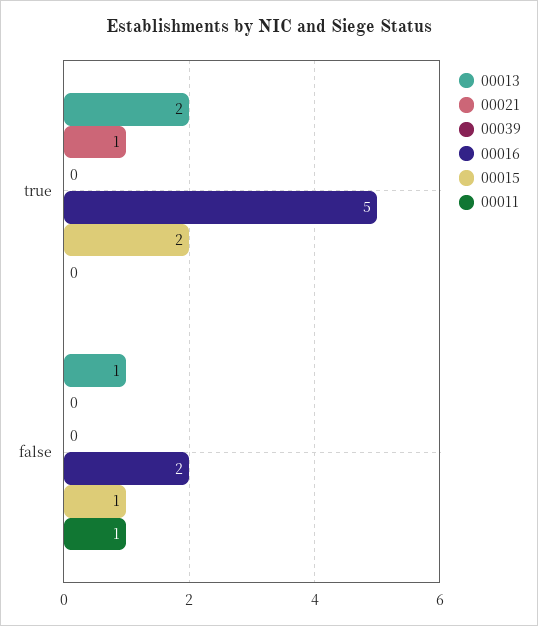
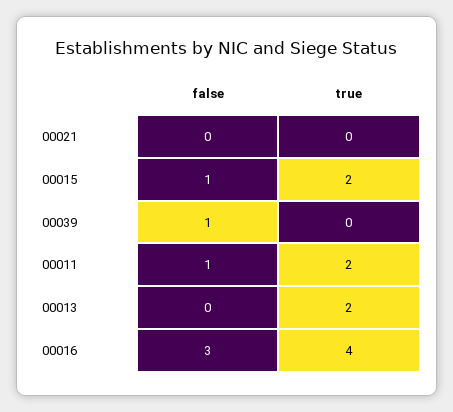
  {
    "00013": {
      "true": 2,
-     "false": 1
+     "false": 0
    },
    "00021": {
-     "true": 1,
+     "true": 0,
      "false": 0
    },
    "00039": {
      "true": 0,
-     "false": 0
+     "false": 1
    },
    "00016": {
-     "true": 5,
+     "true": 4,
-     "false": 2
+     "false": 3
    },
    "00015": {
      "true": 2,
      "false": 1
    },
    "00011": {
-     "true": 0,
+     "true": 2,
      "false": 1
    }
  }

